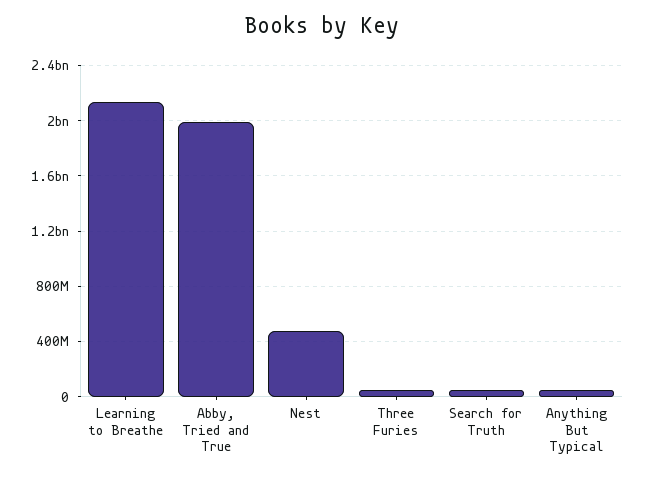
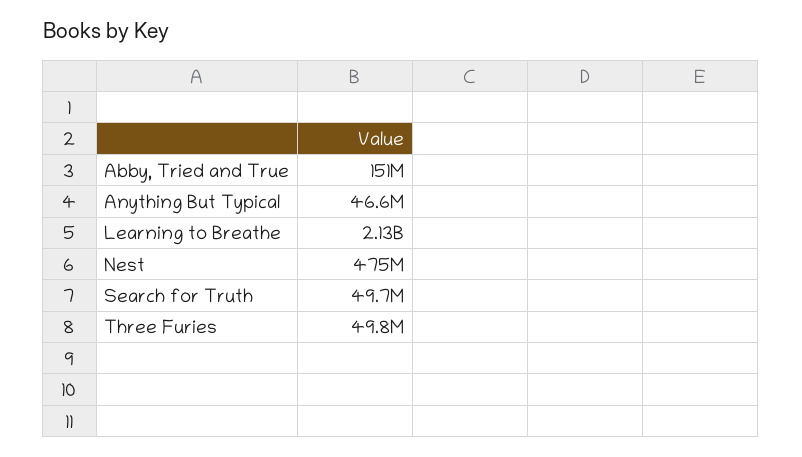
  {
    "Learning to Breathe": 2130000000,
-   "Abby, Tried and True": 2000000000,
+   "Abby, Tried and True": 151000000,
    "Nest": 475000000,
    "Three Furies": 49800000,
    "Search for Truth": 49700000,
    "Anything But Typical": 46600000
  }

